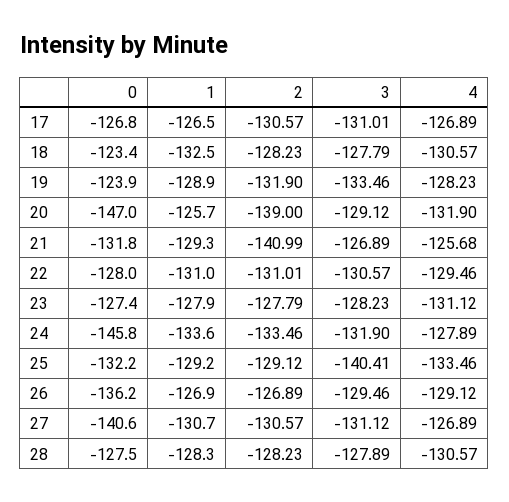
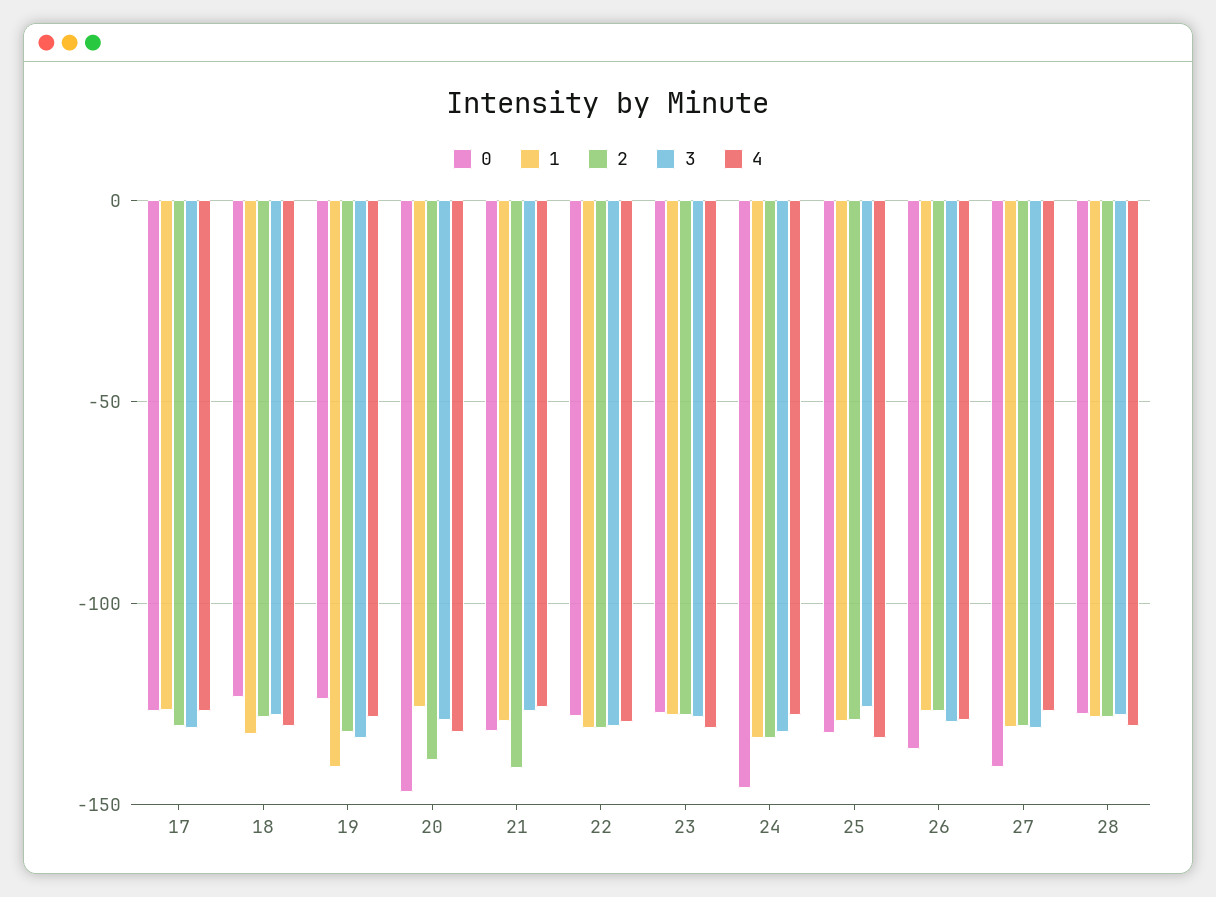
  {
    "0": {
      "17": -126.8,
      "18": -123.4,
      "19": -123.9,
      "20": -147,
      "21": -131.8,
      "22": -128,
      "23": -127.4,
      "24": -145.8,
      "25": -132.2,
      "26": -136.2,
      "27": -140.6,
      "28": -127.5
    },
    "1": {
      "17": -126.5,
      "18": -132.5,
-     "19": -128.9,
+     "19": -140,
      "20": -125.7,
      "21": -129.3,
      "22": -131,
      "23": -127.9,
      "24": -133.6,
      "25": -129.2,
      "26": -126.9,
      "27": -130.7,
      "28": -128.3
    },
    "2": {
      "17": -130.57,
      "18": -128.23,
      "19": -131.9,
      "20": -139,
      "21": -140.99,
      "22": -131.01,
      "23": -127.79,
      "24": -133.46,
      "25": -129.12,
      "26": -126.89,
      "27": -130.57,
      "28": -128.23
    },
    "3": {
      "17": -131.01,
      "18": -127.79,
      "19": -133.46,
      "20": -129.12,
      "21": -126.89,
      "22": -130.57,
      "23": -128.23,
      "24": -131.9,
-     "25": -140.41,
+     "25": -125,
      "26": -129.46,
      "27": -131.12,
      "28": -127.89
    },
    "4": {
      "17": -126.89,
      "18": -130.57,
      "19": -128.23,
      "20": -131.9,
      "21": -125.68,
      "22": -129.46,
      "23": -131.12,
      "24": -127.89,
      "25": -133.46,
      "26": -129.12,
      "27": -126.89,
      "28": -130.57
    }
  }

